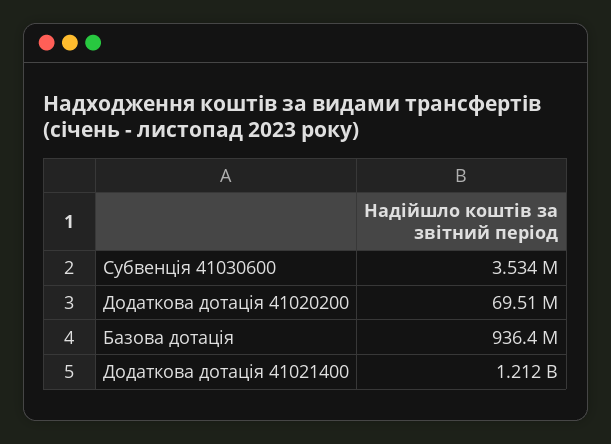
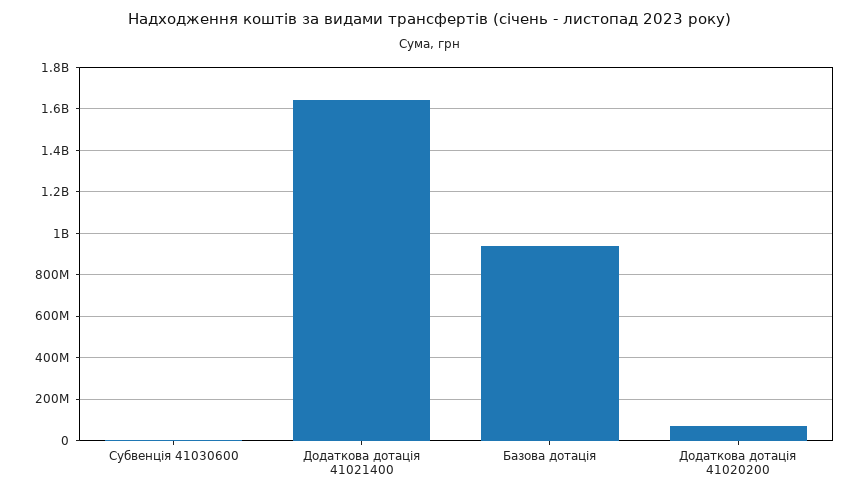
  {
    "Субвенція 41030600": 3534000,
    "Додаткова дотація 41020200": 69510000,
    "Базова дотація": 936400000,
-   "Додаткова дотація 41021400": 1212000000
+   "Додаткова дотація 41021400": 1650000000
  }

